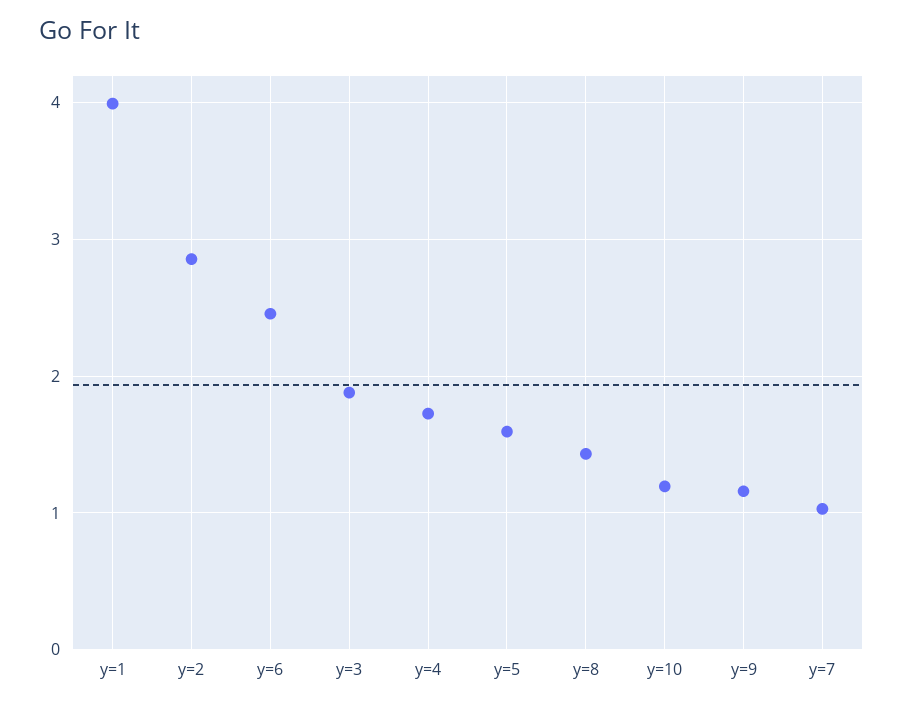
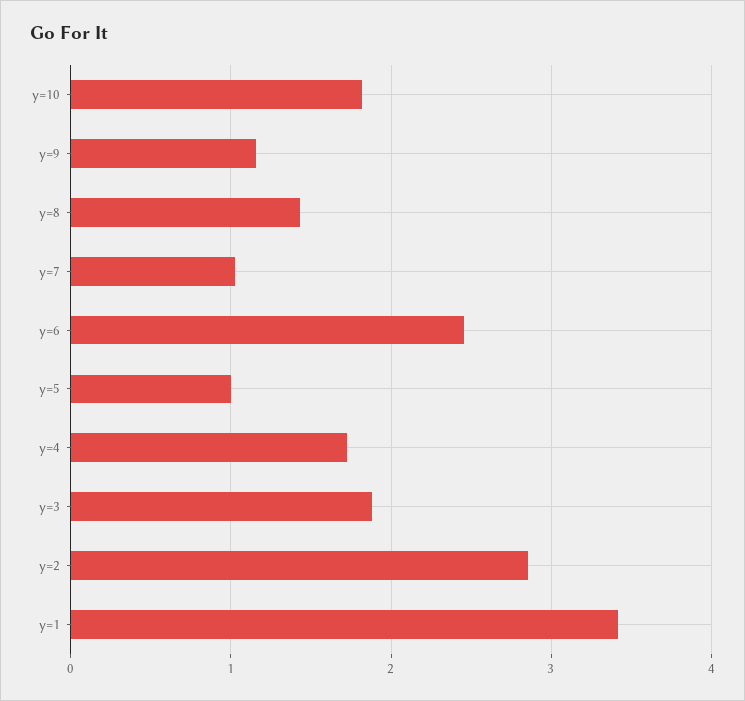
  {
-   "y=1": 4,
+   "y=1": 3.4,
    "y=2": 2.9,
    "y=6": 2.5,
    "y=3": 1.9,
    "y=4": 1.7,
-   "y=5": 1.6,
+   "y=5": 1,
    "y=8": 1.4,
-   "y=10": 1.2,
+   "y=10": 1.8,
    "y=9": 1.2,
    "y=7": 1
  }

